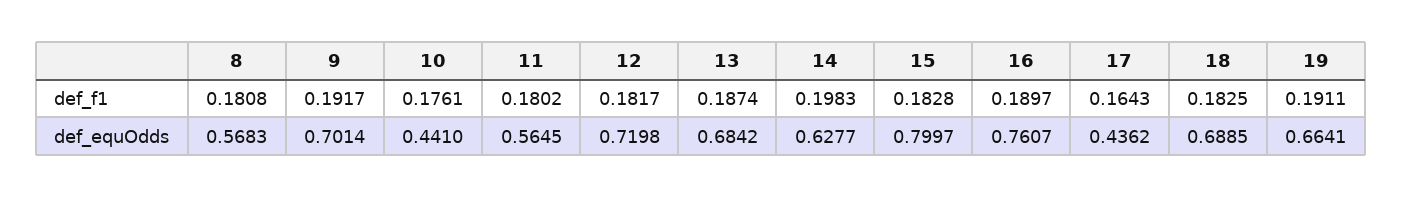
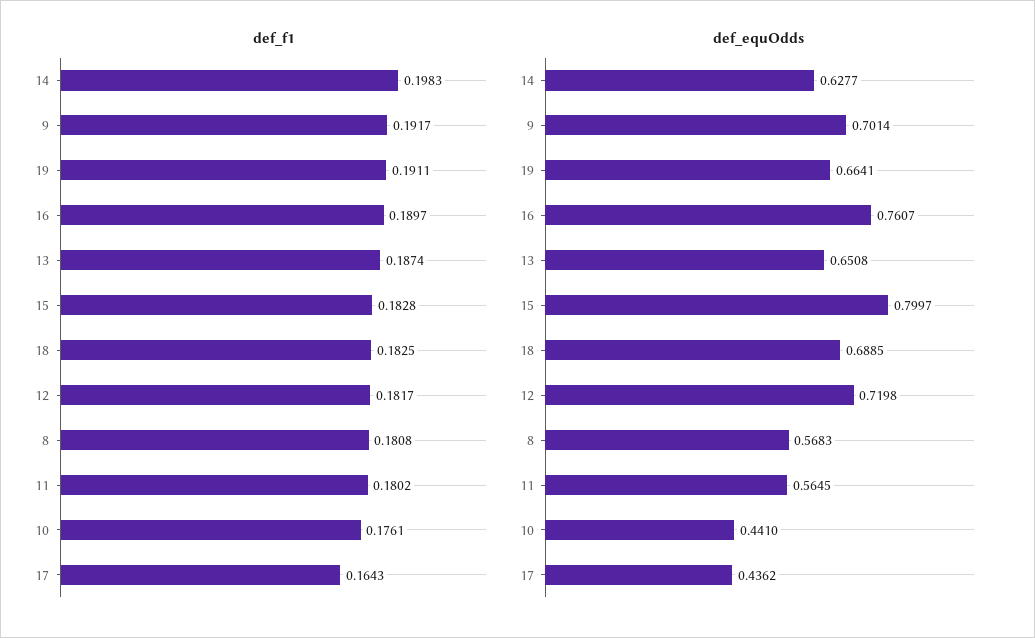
  {
    "def_f1": {
      "8": 0.1808,
      "9": 0.1917,
      "10": 0.1761,
      "11": 0.1802,
      "12": 0.1817,
      "13": 0.1874,
      "14": 0.1983,
      "15": 0.1828,
      "16": 0.1897,
      "17": 0.1643,
      "18": 0.1825,
      "19": 0.1911
    },
    "def_equOdds": {
      "8": 0.5683,
      "9": 0.7014,
      "10": 0.441,
      "11": 0.5645,
      "12": 0.7198,
-     "13": 0.6842,
+     "13": 0.6508,
      "14": 0.6277,
      "15": 0.7997,
      "16": 0.7607,
      "17": 0.4362,
      "18": 0.6885,
      "19": 0.6641
    }
  }

